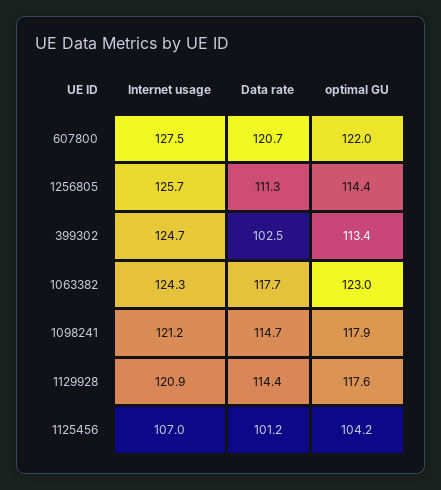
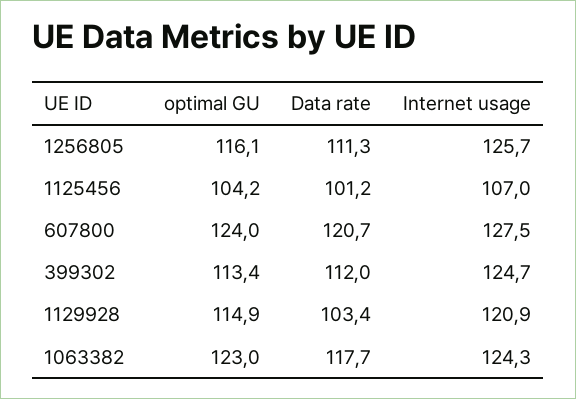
  {
    "Internet usage": {
      "607800": 127.5,
      "1256805": 125.7,
      "399302": 124.7,
      "1063382": 124.3,
-     "1098241": 121.2,
      "1129928": 120.9,
      "1125456": 107
    },
    "Data rate": {
      "607800": 120.7,
      "1256805": 111.3,
-     "399302": 102.5,
+     "399302": 112,
      "1063382": 117.7,
-     "1098241": 114.7,
-     "1129928": 114.4,
+     "1129928": 103.4,
      "1125456": 101.2
    },
    "optimal GU": {
-     "607800": 122,
+     "607800": 124,
-     "1256805": 114.4,
+     "1256805": 116.1,
      "399302": 113.4,
      "1063382": 123,
-     "1098241": 117.9,
-     "1129928": 117.6,
+     "1129928": 114.9,
      "1125456": 104.2
    }
  }

